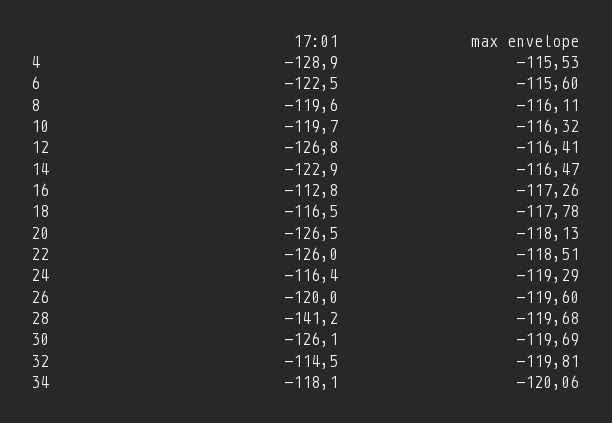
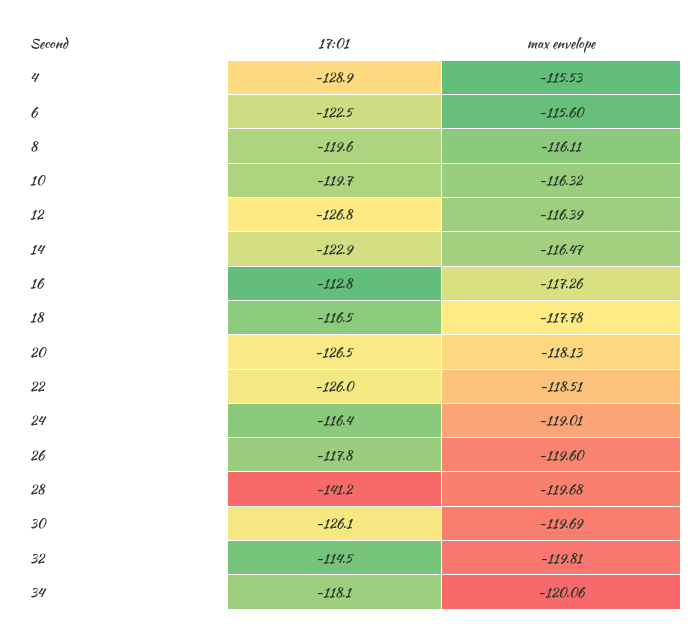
  {
    "17:01": {
      "4": -128.9,
      "6": -122.5,
      "8": -119.6,
      "10": -119.7,
      "12": -126.8,
      "14": -122.9,
      "16": -112.8,
      "18": -116.5,
      "20": -126.5,
      "22": -126,
      "24": -116.4,
-     "26": -120,
+     "26": -117.8,
      "28": -141.2,
      "30": -126.1,
      "32": -114.5,
      "34": -118.1
    },
    "max envelope": {
      "4": -115.53,
      "6": -115.6,
      "8": -116.11,
      "10": -116.32,
-     "12": -116.41,
+     "12": -116.39,
      "14": -116.47,
      "16": -117.26,
      "18": -117.78,
      "20": -118.13,
      "22": -118.51,
-     "24": -119.29,
+     "24": -119.01,
      "26": -119.6,
      "28": -119.68,
      "30": -119.69,
      "32": -119.81,
      "34": -120.06
    }
  }

